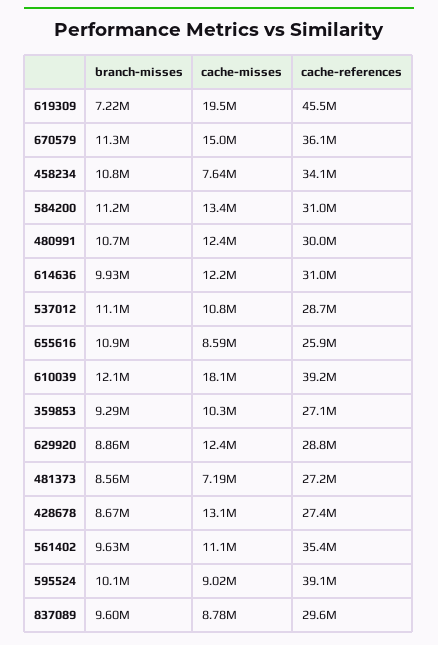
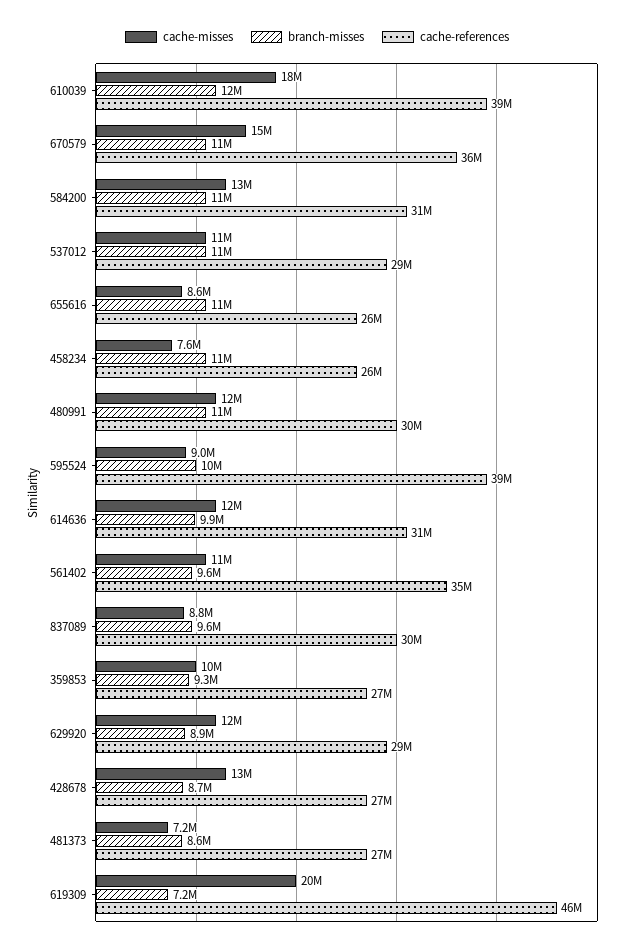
  {
    "branch-misses": {
      "619309": 7220000,
      "670579": 11300000,
      "458234": 10800000,
      "584200": 11200000,
      "480991": 10700000,
      "614636": 9930000,
      "537012": 11100000,
      "655616": 10900000,
      "610039": 12100000,
      "359853": 9290000,
      "629920": 8860000,
      "481373": 8560000,
      "428678": 8670000,
      "561402": 9630000,
      "595524": 10100000,
      "837089": 9600000
    },
    "cache-misses": {
      "619309": 19500000,
      "670579": 15000000,
      "458234": 7640000,
      "584200": 13400000,
      "480991": 12400000,
      "614636": 12200000,
      "537012": 10800000,
      "655616": 8590000,
      "610039": 18100000,
      "359853": 10300000,
      "629920": 12400000,
      "481373": 7190000,
      "428678": 13100000,
      "561402": 11100000,
      "595524": 9020000,
      "837089": 8780000
    },
    "cache-references": {
      "619309": 45500000,
      "670579": 36100000,
-     "458234": 34100000,
+     "458234": 26000000,
      "584200": 31000000,
      "480991": 30000000,
      "614636": 31000000,
      "537012": 28700000,
      "655616": 25900000,
      "610039": 39200000,
      "359853": 27100000,
      "629920": 28800000,
      "481373": 27200000,
      "428678": 27400000,
      "561402": 35400000,
      "595524": 39100000,
      "837089": 29600000
    }
  }

